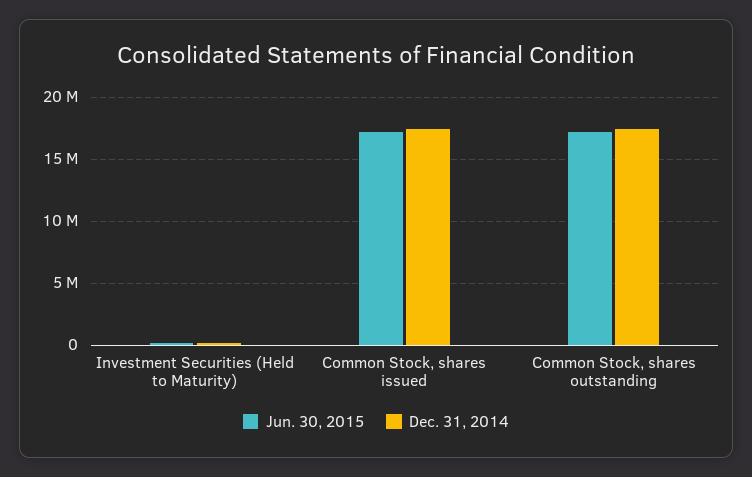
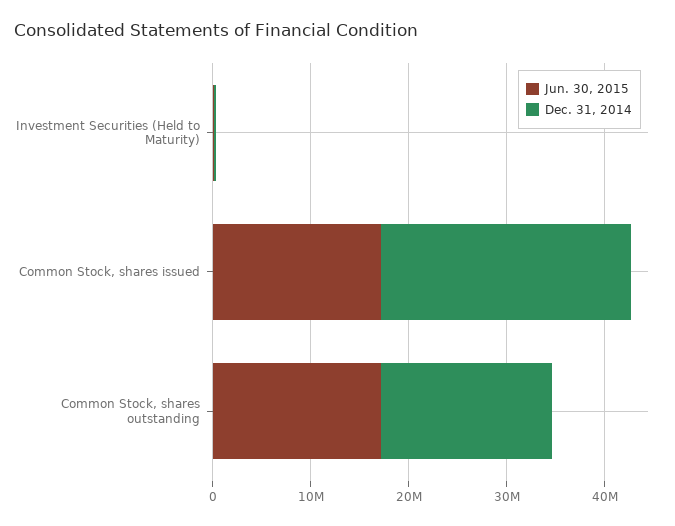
  {
    "Jun. 30, 2015": {
      "Investment Securities (Held to Maturity)": 0,
      "Common Stock, shares issued": 17000000,
      "Common Stock, shares outstanding": 17000000
    },
    "Dec. 31, 2014": {
      "Investment Securities (Held to Maturity)": 0,
-     "Common Stock, shares issued": 17500000,
+     "Common Stock, shares issued": 26000000,
      "Common Stock, shares outstanding": 17500000
    }
  }

